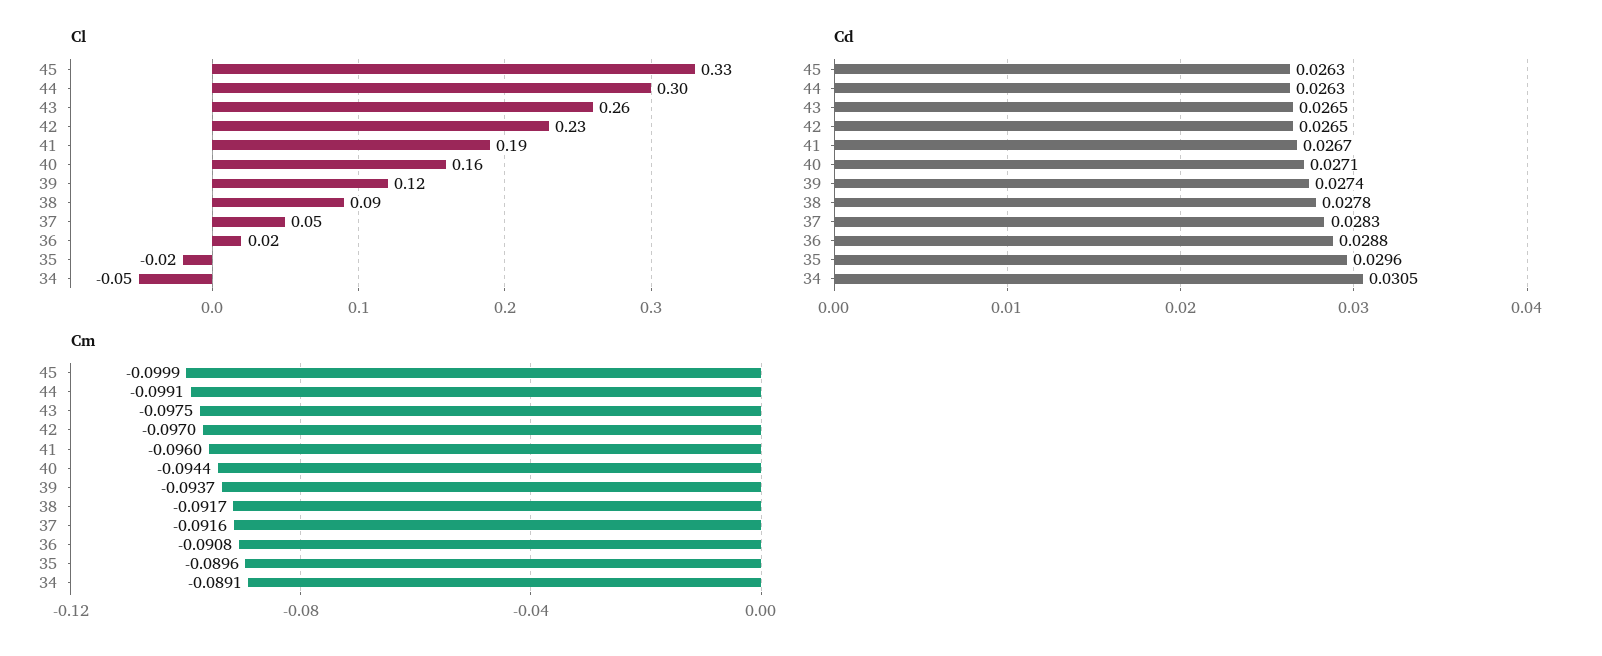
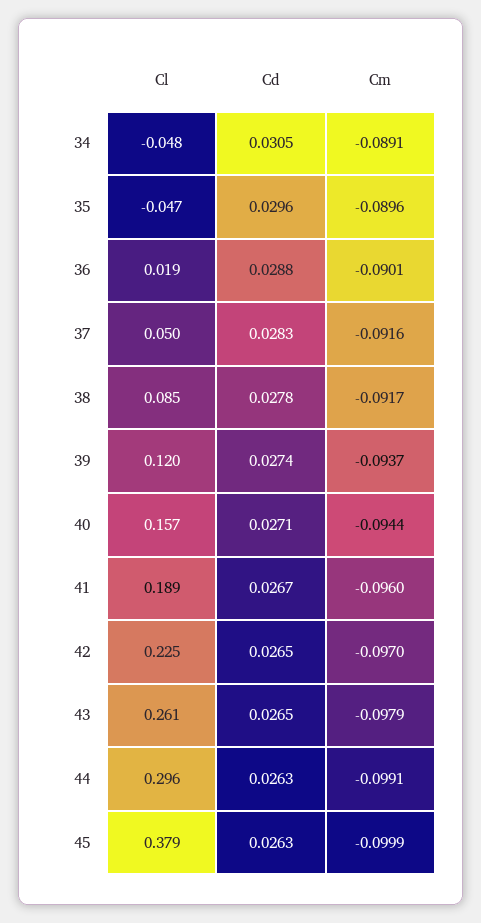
  {
    "Cl": {
-     "45": 0.33,
+     "45": 0.379,
      "44": 0.296,
      "43": 0.261,
      "42": 0.225,
      "41": 0.189,
      "40": 0.157,
      "39": 0.12,
      "38": 0.085,
      "37": 0.05,
      "36": 0.019,
-     "35": -0.02,
+     "35": -0.047,
      "34": -0.048
    },
    "Cd": {
      "45": 0.0263,
      "44": 0.0263,
      "43": 0.0265,
      "42": 0.0265,
      "41": 0.0267,
      "40": 0.0271,
      "39": 0.0274,
      "38": 0.0278,
      "37": 0.0283,
      "36": 0.0288,
      "35": 0.0296,
      "34": 0.0305
    },
    "Cm": {
      "45": -0.0999,
      "44": -0.0991,
-     "43": -0.0975,
+     "43": -0.0979,
      "42": -0.097,
      "41": -0.096,
      "40": -0.0944,
      "39": -0.0937,
      "38": -0.0917,
      "37": -0.0916,
-     "36": -0.0908,
+     "36": -0.0901,
      "35": -0.0896,
      "34": -0.0891
    }
  }

